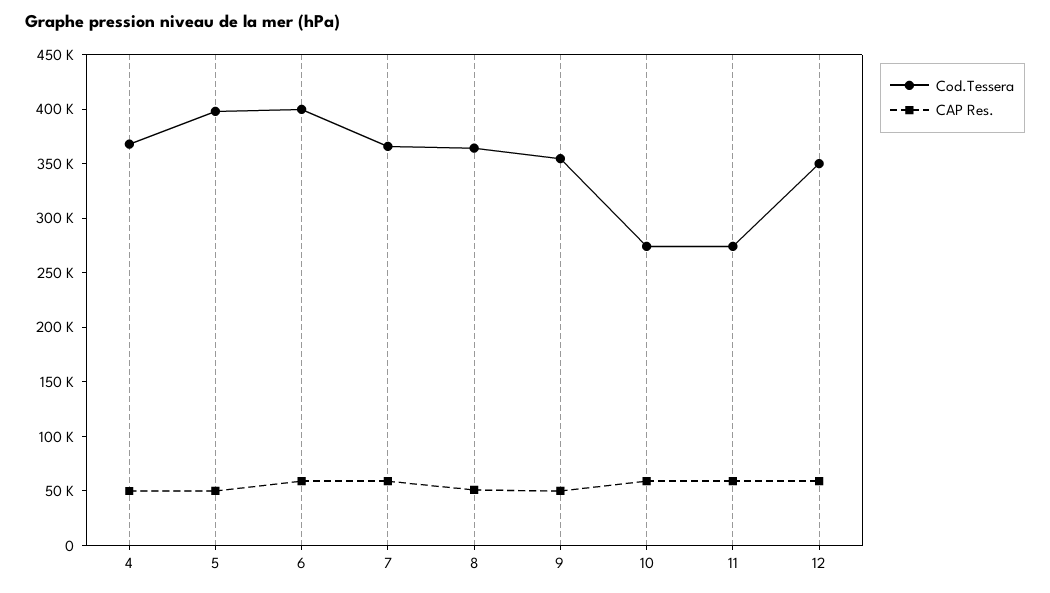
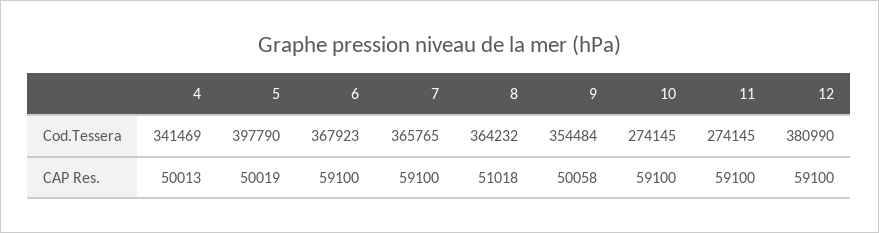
  {
    "Cod.Tessera": {
-     "4": 370000,
+     "4": 341469,
      "5": 397790,
-     "6": 400000,
+     "6": 367923,
      "7": 365765,
      "8": 364232,
      "9": 354484,
      "10": 274145,
      "11": 274145,
-     "12": 350000
+     "12": 380990
    },
    "CAP Res.": {
      "4": 50013,
      "5": 50019,
      "6": 59100,
      "7": 59100,
      "8": 51018,
      "9": 50058,
      "10": 59100,
      "11": 59100,
      "12": 59100
    }
  }

